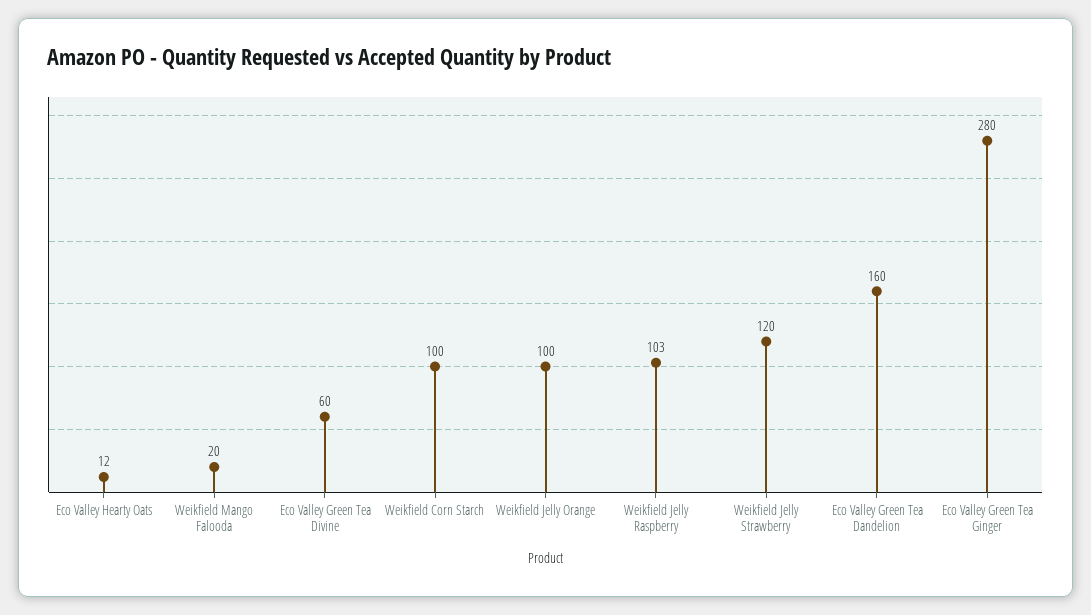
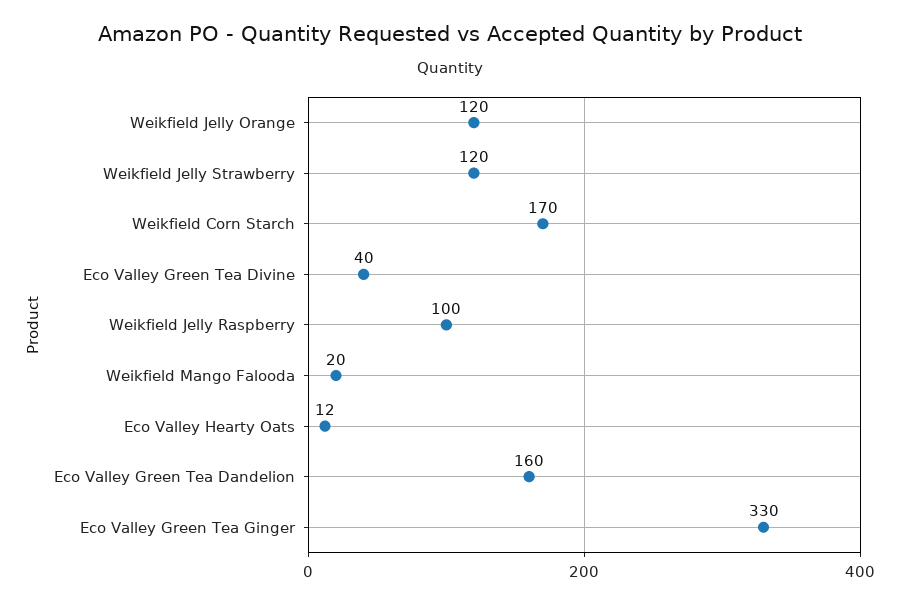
  {
    "Eco Valley Hearty Oats": 12,
    "Weikfield Mango Falooda": 20,
-   "Eco Valley Green Tea Divine": 60,
+   "Eco Valley Green Tea Divine": 40,
-   "Weikfield Corn Starch": 100,
+   "Weikfield Corn Starch": 170,
-   "Weikfield Jelly Orange": 100,
+   "Weikfield Jelly Orange": 120,
-   "Weikfield Jelly Raspberry": 103,
+   "Weikfield Jelly Raspberry": 100,
    "Weikfield Jelly Strawberry": 120,
    "Eco Valley Green Tea Dandelion": 160,
-   "Eco Valley Green Tea Ginger": 280
+   "Eco Valley Green Tea Ginger": 330
  }

